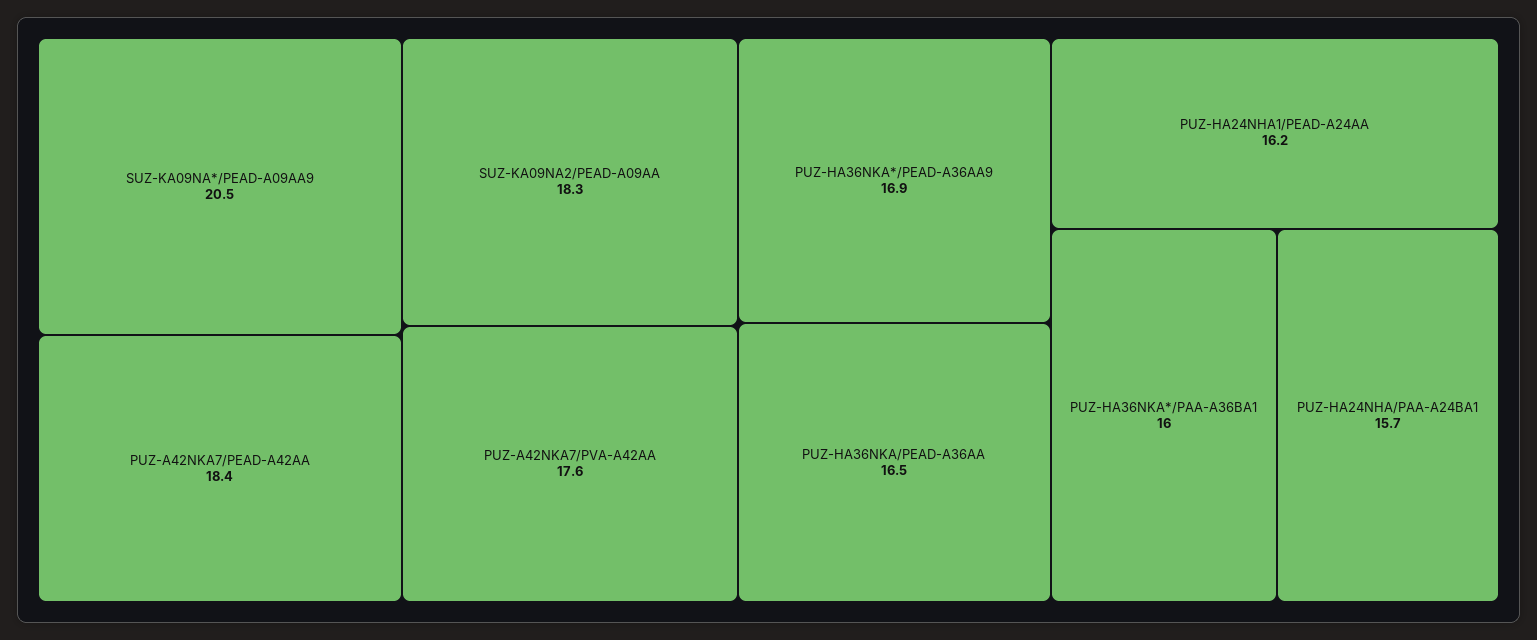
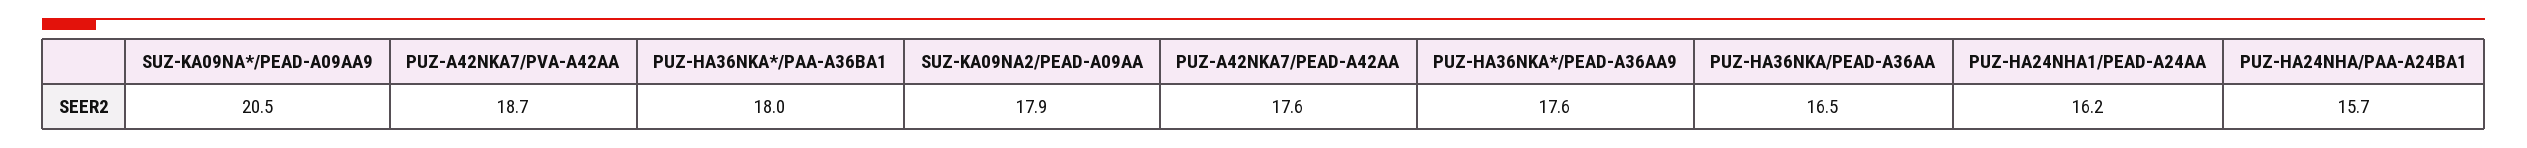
  {
    "SUZ-KA09NA*/PEAD-A09AA9": 20.5,
-   "PUZ-A42NKA7/PEAD-A42AA": 18.4,
+   "PUZ-A42NKA7/PEAD-A42AA": 17.6,
-   "SUZ-KA09NA2/PEAD-A09AA": 18.3,
+   "SUZ-KA09NA2/PEAD-A09AA": 17.9,
-   "PUZ-A42NKA7/PVA-A42AA": 17.6,
+   "PUZ-A42NKA7/PVA-A42AA": 18.7,
-   "PUZ-HA36NKA*/PEAD-A36AA9": 16.9,
+   "PUZ-HA36NKA*/PEAD-A36AA9": 17.6,
    "PUZ-HA36NKA/PEAD-A36AA": 16.5,
    "PUZ-HA24NHA1/PEAD-A24AA": 16.2,
-   "PUZ-HA36NKA*/PAA-A36BA1": 16,
+   "PUZ-HA36NKA*/PAA-A36BA1": 18,
    "PUZ-HA24NHA/PAA-A24BA1": 15.7
  }

